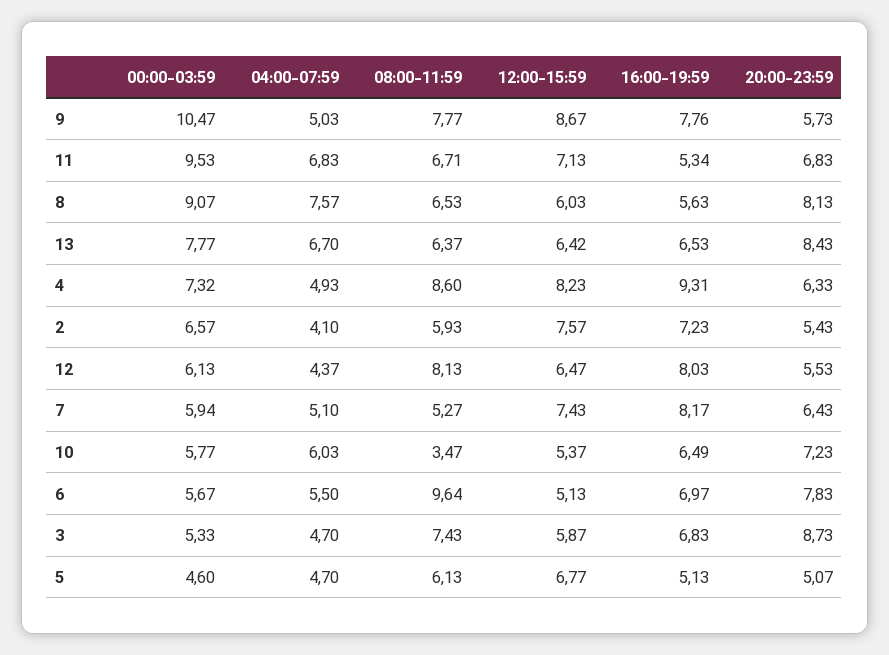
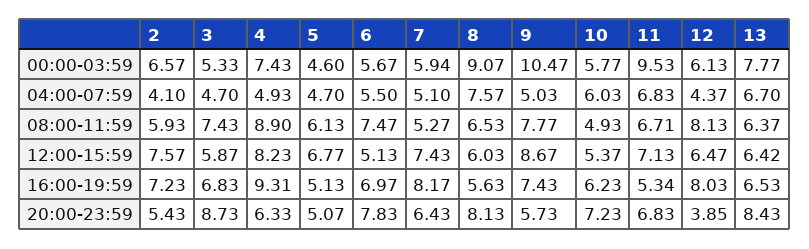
  {
    "00:00-03:59": {
      "9": 10.47,
      "11": 9.53,
      "8": 9.07,
      "13": 7.77,
-     "4": 7.32,
+     "4": 7.43,
      "2": 6.57,
      "12": 6.13,
      "7": 5.94,
      "10": 5.77,
      "6": 5.67,
      "3": 5.33,
      "5": 4.6
    },
    "04:00-07:59": {
      "9": 5.03,
      "11": 6.83,
      "8": 7.57,
      "13": 6.7,
      "4": 4.93,
      "2": 4.1,
      "12": 4.37,
      "7": 5.1,
      "10": 6.03,
      "6": 5.5,
      "3": 4.7,
      "5": 4.7
    },
    "08:00-11:59": {
      "9": 7.77,
      "11": 6.71,
      "8": 6.53,
      "13": 6.37,
-     "4": 8.6,
+     "4": 8.9,
      "2": 5.93,
      "12": 8.13,
      "7": 5.27,
-     "10": 3.47,
+     "10": 4.93,
-     "6": 9.64,
+     "6": 7.47,
      "3": 7.43,
      "5": 6.13
    },
    "12:00-15:59": {
      "9": 8.67,
      "11": 7.13,
      "8": 6.03,
      "13": 6.42,
      "4": 8.23,
      "2": 7.57,
      "12": 6.47,
      "7": 7.43,
      "10": 5.37,
      "6": 5.13,
      "3": 5.87,
      "5": 6.77
    },
    "16:00-19:59": {
-     "9": 7.76,
+     "9": 7.43,
      "11": 5.34,
      "8": 5.63,
      "13": 6.53,
      "4": 9.31,
      "2": 7.23,
      "12": 8.03,
      "7": 8.17,
-     "10": 6.49,
+     "10": 6.23,
      "6": 6.97,
      "3": 6.83,
      "5": 5.13
    },
    "20:00-23:59": {
      "9": 5.73,
      "11": 6.83,
      "8": 8.13,
      "13": 8.43,
      "4": 6.33,
      "2": 5.43,
-     "12": 5.53,
+     "12": 3.85,
      "7": 6.43,
      "10": 7.23,
      "6": 7.83,
      "3": 8.73,
      "5": 5.07
    }
  }

